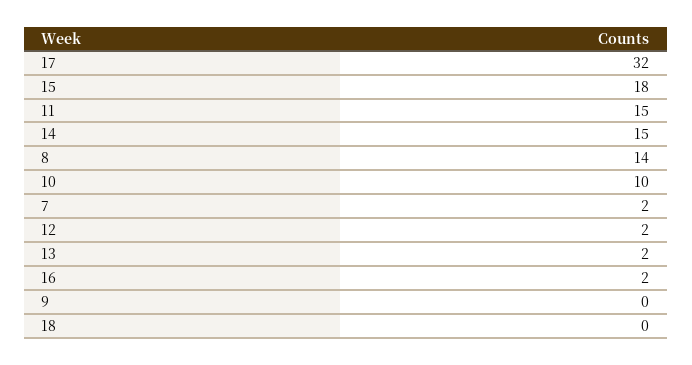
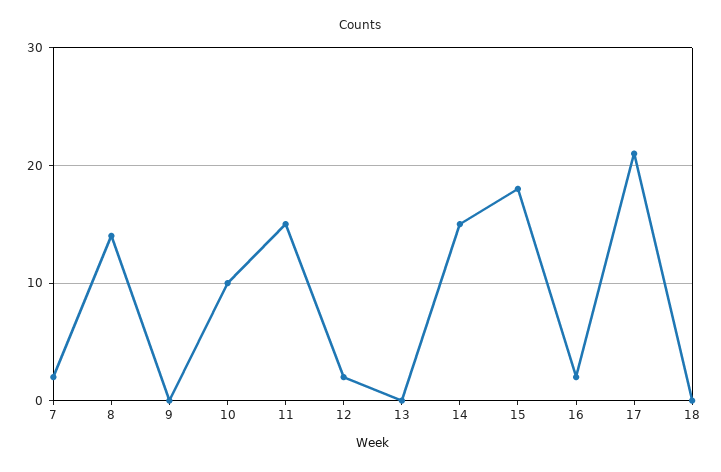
  {
-   "17": 32,
+   "17": 21,
    "15": 18,
    "11": 15,
    "14": 15,
    "8": 14,
    "10": 10,
    "7": 2,
    "12": 2,
-   "13": 2,
+   "13": 0,
    "16": 2,
    "9": 0,
    "18": 0
  }

